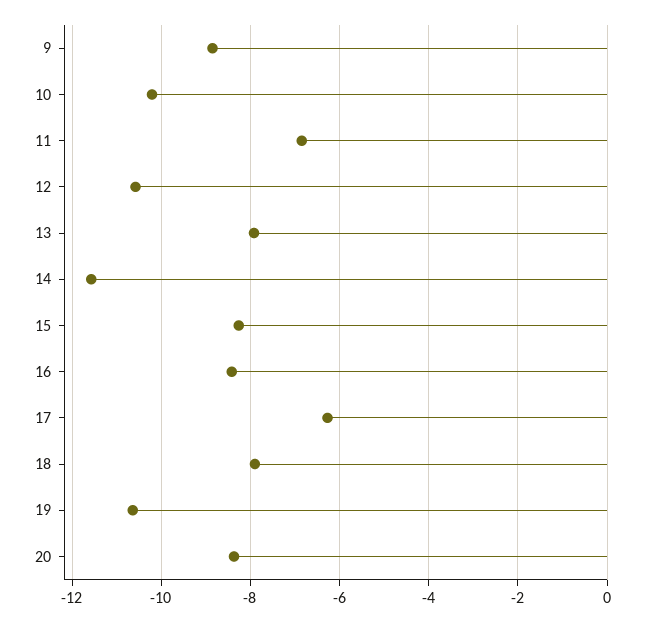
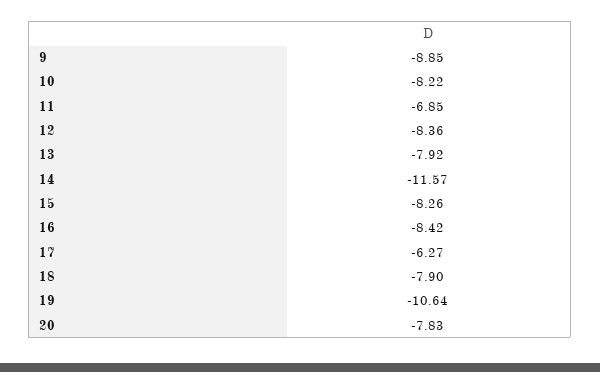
  {
    "9": -8.85,
-   "10": -10.2,
+   "10": -8.22,
    "11": -6.85,
-   "12": -10.6,
+   "12": -8.36,
    "13": -7.92,
    "14": -11.57,
    "15": -8.26,
    "16": -8.42,
    "17": -6.27,
    "18": -7.9,
    "19": -10.64,
-   "20": -8.4
+   "20": -7.83
  }

